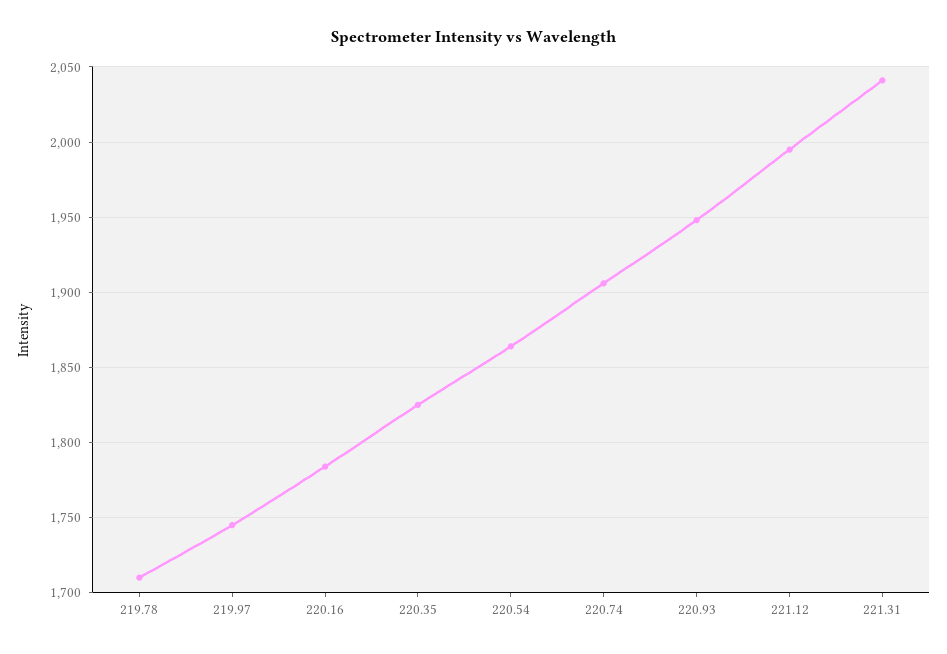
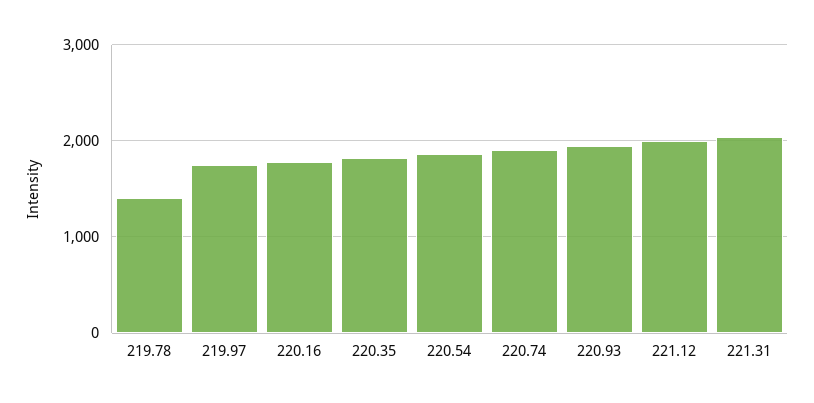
  {
-   "219.78": 1710,
+   "219.78": 1400,
    "219.97": 1745,
    "220.16": 1785,
    "220.35": 1825,
    "220.54": 1865,
    "220.74": 1905,
    "220.93": 1950,
    "221.12": 1995,
    "221.31": 2040
  }

